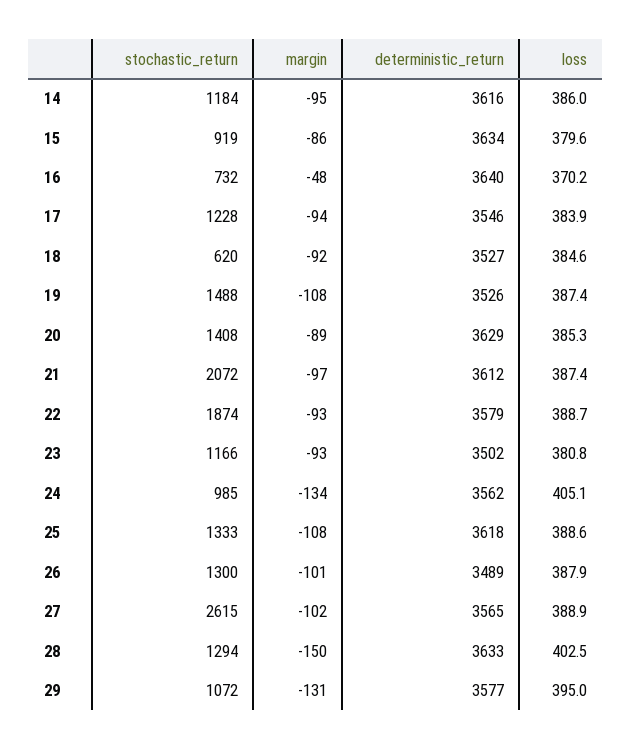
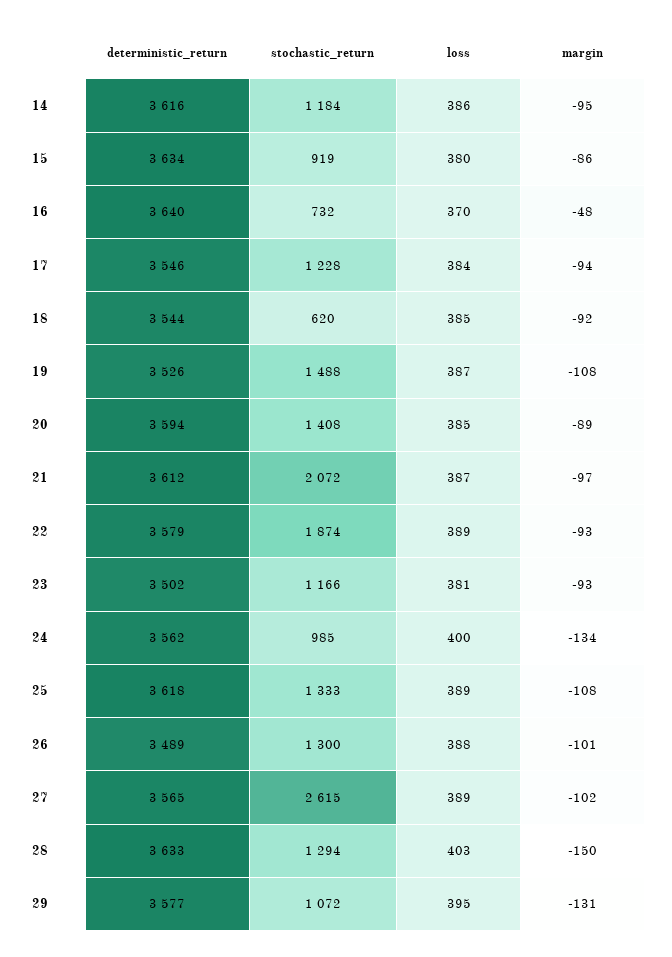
  {
    "stochastic_return": {
      "14": 1184,
      "15": 919,
      "16": 732,
      "17": 1228,
      "18": 620,
      "19": 1488,
      "20": 1408,
      "21": 2072,
      "22": 1874,
      "23": 1166,
      "24": 985,
      "25": 1333,
      "26": 1300,
      "27": 2615,
      "28": 1294,
      "29": 1072
    },
    "margin": {
      "14": -95,
      "15": -86,
      "16": -48,
      "17": -94,
      "18": -92,
      "19": -108,
      "20": -89,
      "21": -97,
      "22": -93,
      "23": -93,
      "24": -134,
      "25": -108,
      "26": -101,
      "27": -102,
      "28": -150,
      "29": -131
    },
    "deterministic_return": {
      "14": 3616,
      "15": 3634,
      "16": 3640,
      "17": 3546,
-     "18": 3527,
+     "18": 3544,
      "19": 3526,
-     "20": 3629,
+     "20": 3594,
      "21": 3612,
      "22": 3579,
      "23": 3502,
      "24": 3562,
      "25": 3618,
      "26": 3489,
      "27": 3565,
      "28": 3633,
      "29": 3577
    },
    "loss": {
      "14": 386,
      "15": 379.6,
      "16": 370.2,
      "17": 383.9,
      "18": 384.6,
      "19": 387.4,
      "20": 385.3,
      "21": 387.4,
      "22": 388.7,
      "23": 380.8,
-     "24": 405.1,
+     "24": 400,
      "25": 388.6,
      "26": 387.9,
      "27": 388.9,
      "28": 402.5,
      "29": 395
    }
  }

